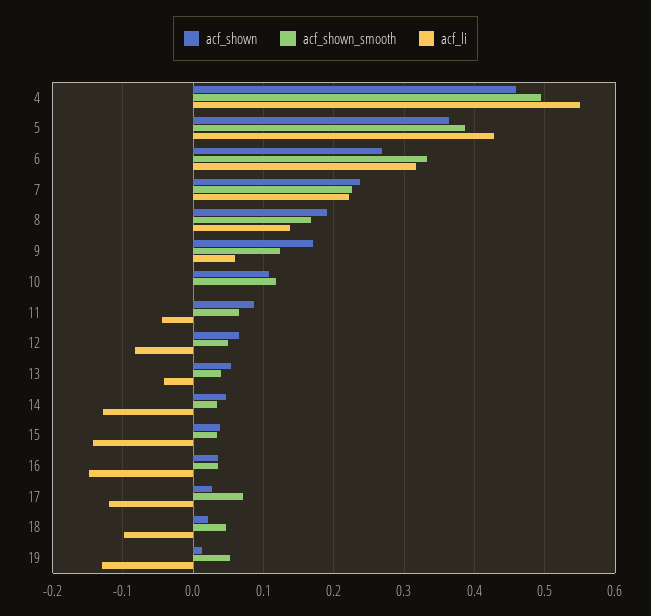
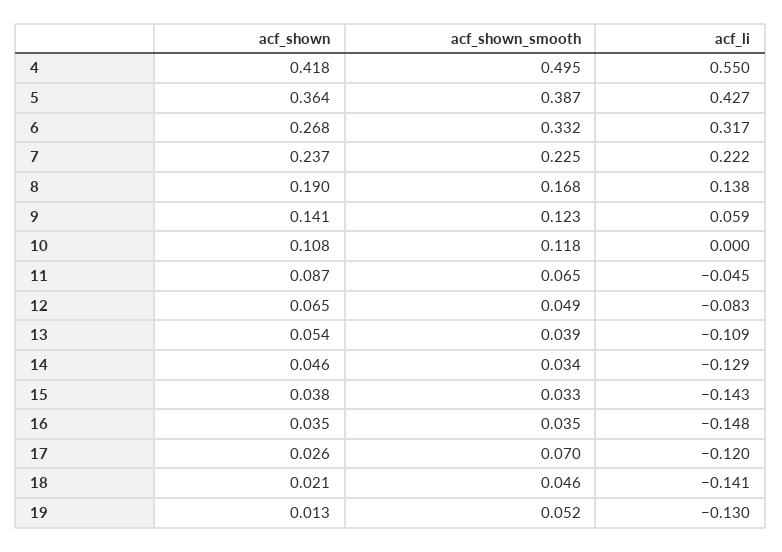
  {
    "acf_shown": {
-     "4": 0.46,
+     "4": 0.418,
      "5": 0.364,
      "6": 0.268,
      "7": 0.237,
      "8": 0.19,
-     "9": 0.17,
+     "9": 0.141,
      "10": 0.108,
      "11": 0.087,
      "12": 0.065,
      "13": 0.054,
      "14": 0.046,
      "15": 0.038,
      "16": 0.035,
      "17": 0.026,
      "18": 0.021,
      "19": 0.013
    },
    "acf_shown_smooth": {
      "4": 0.495,
      "5": 0.387,
      "6": 0.332,
      "7": 0.225,
      "8": 0.168,
      "9": 0.123,
      "10": 0.118,
      "11": 0.065,
      "12": 0.049,
      "13": 0.039,
      "14": 0.034,
      "15": 0.033,
      "16": 0.035,
      "17": 0.07,
      "18": 0.046,
      "19": 0.052
    },
    "acf_li": {
      "4": 0.55,
      "5": 0.427,
      "6": 0.317,
      "7": 0.222,
      "8": 0.138,
      "9": 0.059,
      "10": 0,
      "11": -0.045,
      "12": -0.083,
-     "13": -0.04,
+     "13": -0.109,
      "14": -0.129,
      "15": -0.143,
      "16": -0.148,
      "17": -0.12,
-     "18": -0.1,
+     "18": -0.141,
      "19": -0.13
    }
  }

